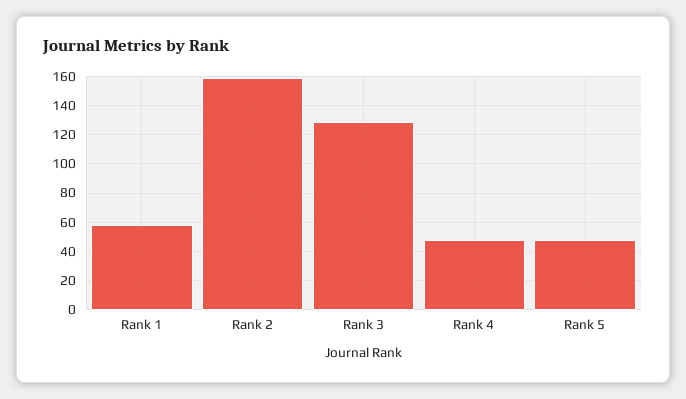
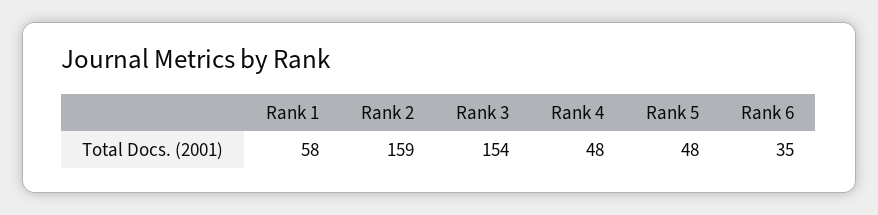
  {
    "Rank 1": 58,
    "Rank 2": 159,
-   "Rank 3": 130,
+   "Rank 3": 154,
    "Rank 4": 48,
-   "Rank 5": 48
+   "Rank 5": 48,
+   "Rank 6": 35
  }

